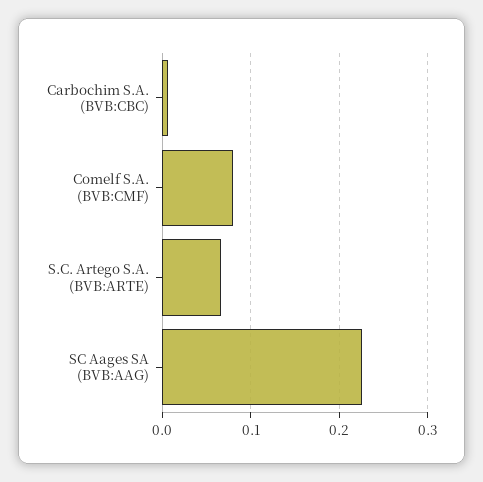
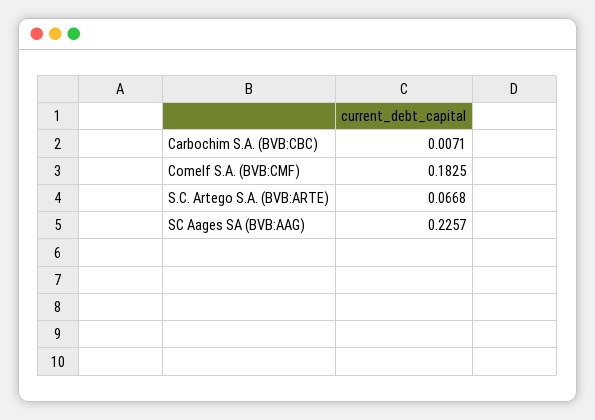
  {
    "Carbochim S.A. (BVB:CBC)": 0.0071,
-   "Comelf S.A. (BVB:CMF)": 0.08,
+   "Comelf S.A. (BVB:CMF)": 0.1825,
    "S.C. Artego S.A. (BVB:ARTE)": 0.0668,
    "SC Aages SA (BVB:AAG)": 0.2257
  }

